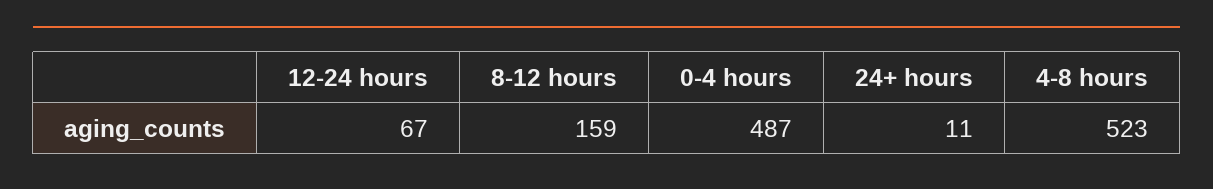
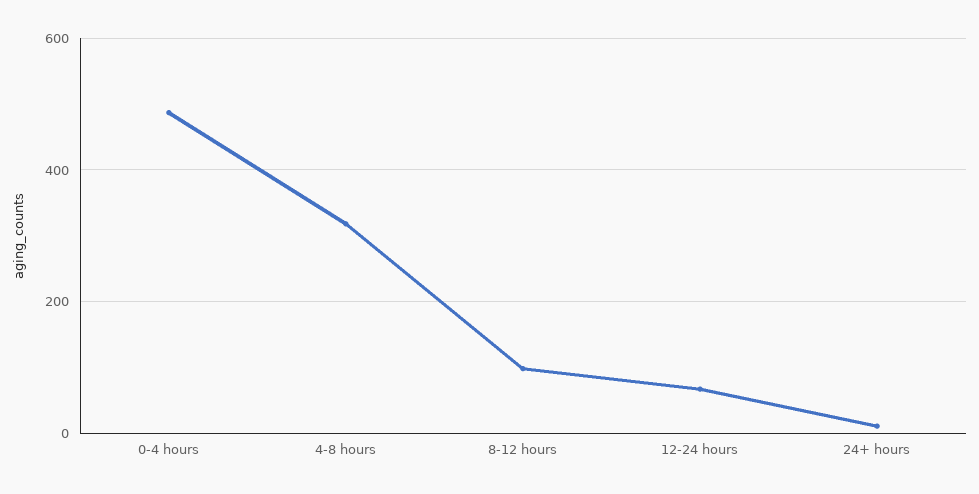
  {
    "12-24 hours": 67,
-   "8-12 hours": 159,
+   "8-12 hours": 100,
    "0-4 hours": 487,
    "24+ hours": 11,
-   "4-8 hours": 523
+   "4-8 hours": 320
  }

